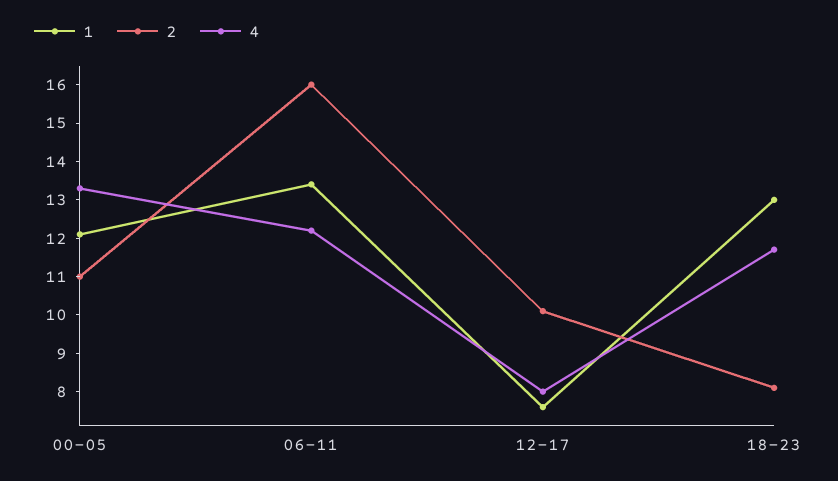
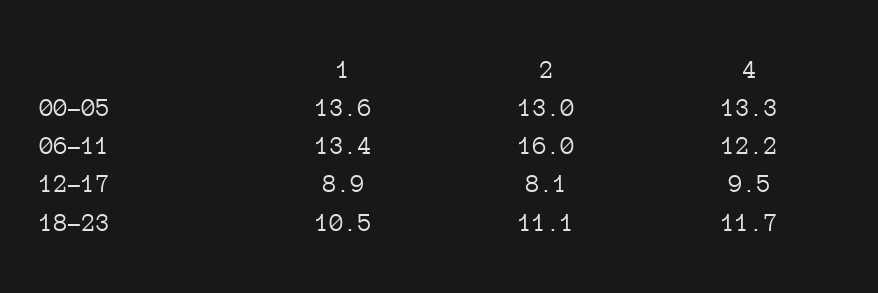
  {
    "1": {
-     "00-05": 12,
+     "00-05": 13.6,
      "06-11": 13.4,
-     "12-17": 7.5,
+     "12-17": 8.9,
-     "18-23": 13
+     "18-23": 10.5
    },
    "2": {
-     "00-05": 11,
+     "00-05": 13,
      "06-11": 16,
-     "12-17": 10,
+     "12-17": 8.1,
-     "18-23": 8
+     "18-23": 11.1
    },
    "4": {
      "00-05": 13.3,
      "06-11": 12.2,
-     "12-17": 8,
+     "12-17": 9.5,
      "18-23": 11.7
    }
  }

